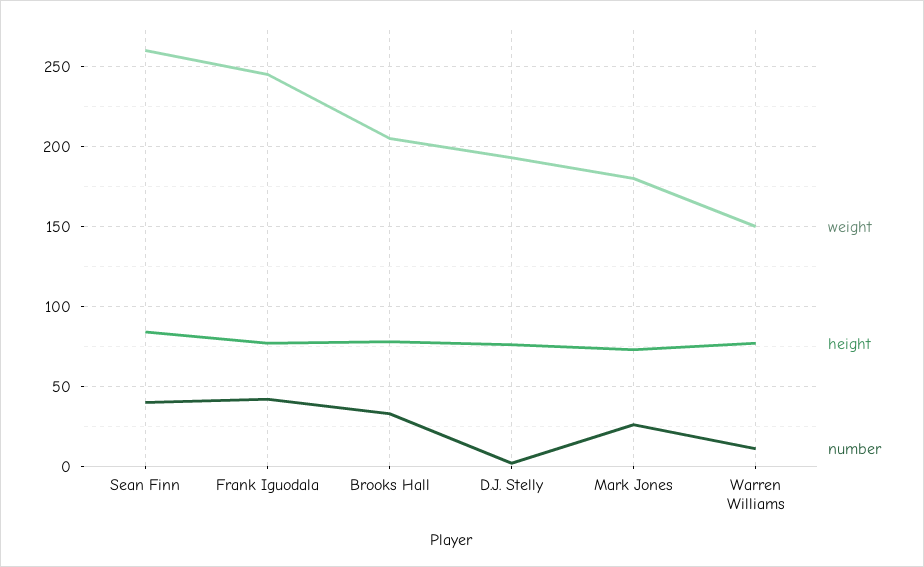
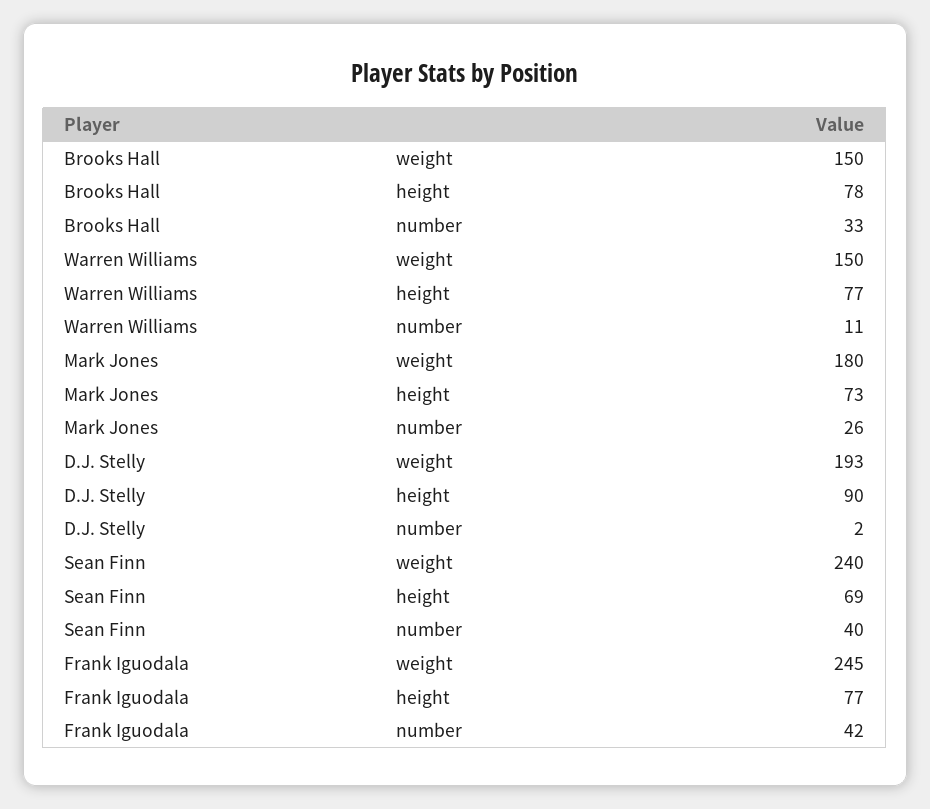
  {
    "weight": {
-     "Sean Finn": 260,
+     "Sean Finn": 240,
      "Frank Iguodala": 245,
-     "Brooks Hall": 205,
+     "Brooks Hall": 150,
      "D.J. Stelly": 193,
      "Mark Jones": 180,
      "Warren Williams": 150
    },
    "height": {
-     "Sean Finn": 85,
+     "Sean Finn": 69,
      "Frank Iguodala": 77,
      "Brooks Hall": 78,
-     "D.J. Stelly": 75,
+     "D.J. Stelly": 90,
      "Mark Jones": 73,
      "Warren Williams": 77
    },
    "number": {
      "Sean Finn": 40,
      "Frank Iguodala": 42,
      "Brooks Hall": 33,
      "D.J. Stelly": 2,
      "Mark Jones": 26,
      "Warren Williams": 11
    }
  }

